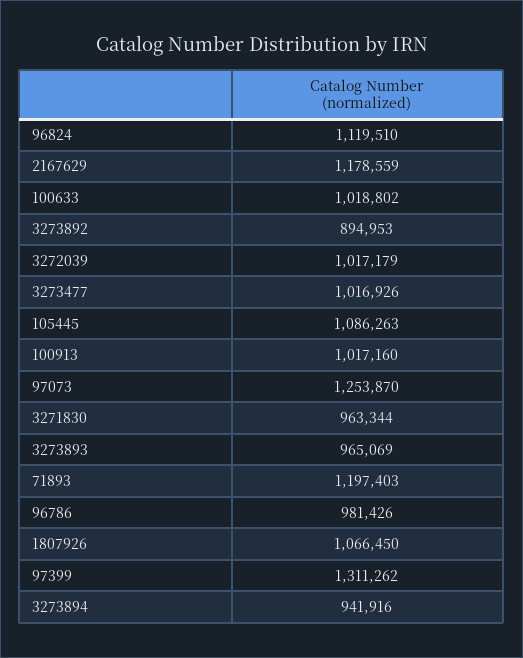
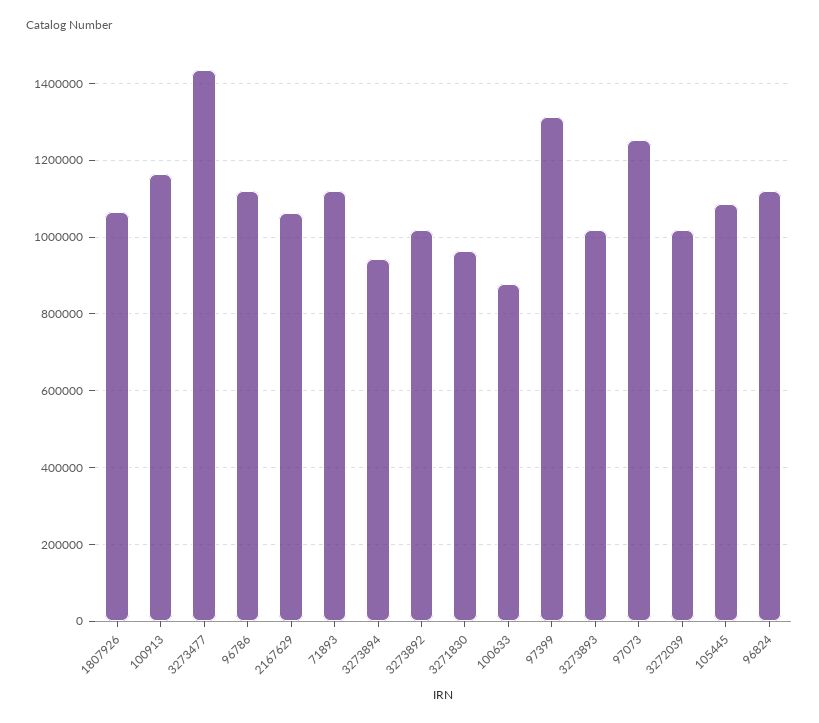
  {
    "96824": 1119510,
-   "2167629": 1178559,
+   "2167629": 1060000,
-   "100633": 1018802,
+   "100633": 880000,
-   "3273892": 894953,
+   "3273892": 1020000,
    "3272039": 1017179,
-   "3273477": 1016926,
+   "3273477": 1440000,
    "105445": 1086263,
-   "100913": 1017160,
+   "100913": 1160000,
    "97073": 1253870,
    "3271830": 963344,
-   "3273893": 965069,
+   "3273893": 1020000,
-   "71893": 1197403,
+   "71893": 1120000,
-   "96786": 981426,
+   "96786": 1120000,
    "1807926": 1066450,
    "97399": 1311262,
    "3273894": 941916
  }

